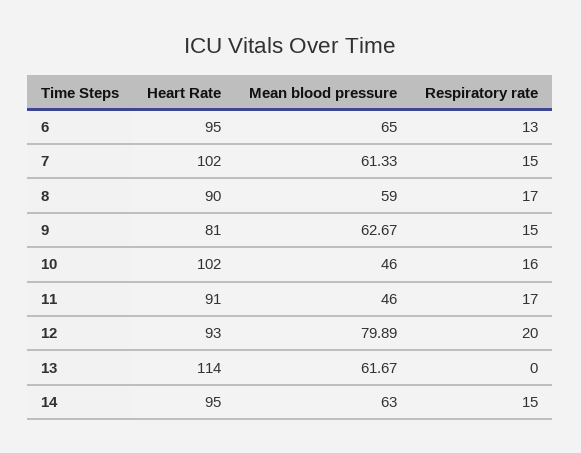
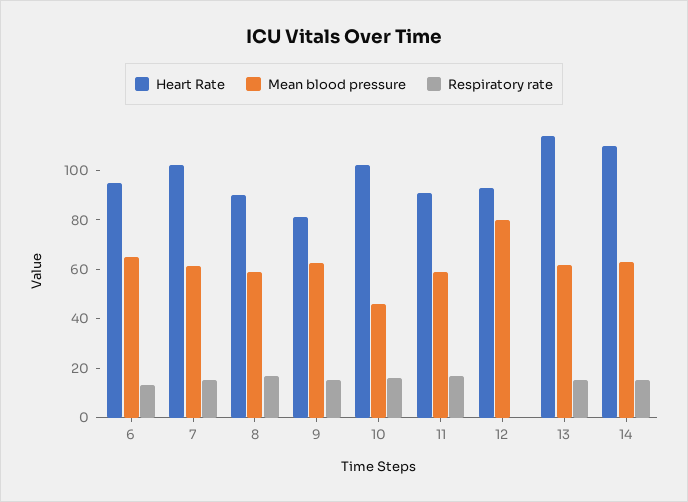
  {
    "Heart Rate": {
      "6": 95,
      "7": 102,
      "8": 90,
      "9": 81,
      "10": 102,
      "11": 91,
      "12": 93,
      "13": 114,
-     "14": 95
+     "14": 110
    },
    "Mean blood pressure": {
      "6": 65,
      "7": 61.33,
      "8": 59,
      "9": 62.67,
      "10": 46,
-     "11": 46,
+     "11": 60,
      "12": 79.89,
      "13": 61.67,
      "14": 63
    },
    "Respiratory rate": {
      "6": 13,
      "7": 15,
      "8": 17,
      "9": 15,
      "10": 16,
      "11": 17,
-     "12": 20,
+     "12": 0,
-     "13": 0,
+     "13": 15,
      "14": 15
    }
  }

